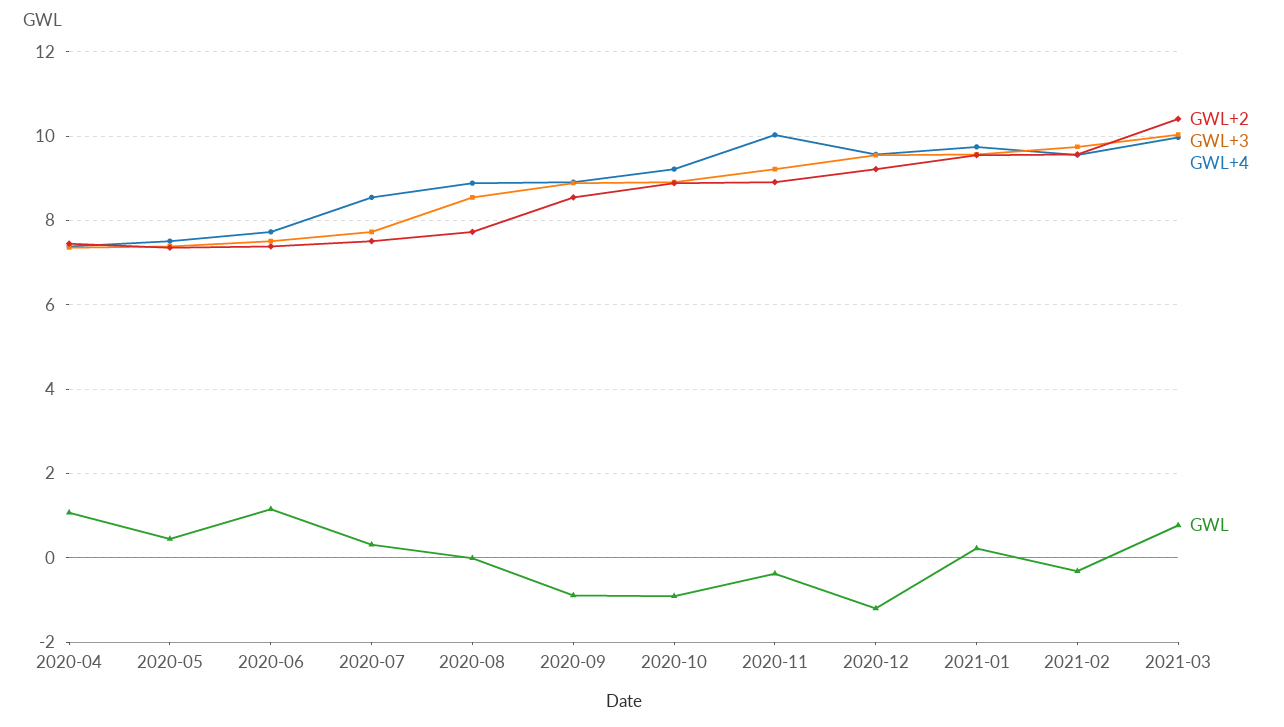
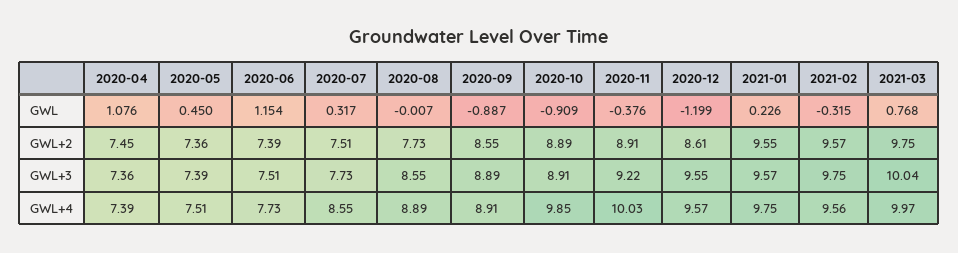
  {
    "GWL+2": {
      "2020-04": 7.45,
      "2020-05": 7.36,
      "2020-06": 7.39,
      "2020-07": 7.51,
      "2020-08": 7.73,
      "2020-09": 8.55,
      "2020-10": 8.89,
      "2020-11": 8.91,
-     "2020-12": 9.2,
+     "2020-12": 8.61,
      "2021-01": 9.55,
      "2021-02": 9.57,
-     "2021-03": 10.4
+     "2021-03": 9.75
    },
    "GWL+3": {
      "2020-04": 7.36,
      "2020-05": 7.39,
      "2020-06": 7.51,
      "2020-07": 7.73,
      "2020-08": 8.55,
      "2020-09": 8.89,
      "2020-10": 8.91,
      "2020-11": 9.22,
      "2020-12": 9.55,
      "2021-01": 9.57,
      "2021-02": 9.75,
      "2021-03": 10.04
    },
    "GWL+4": {
      "2020-04": 7.39,
      "2020-05": 7.51,
      "2020-06": 7.73,
      "2020-07": 8.55,
      "2020-08": 8.89,
      "2020-09": 8.91,
-     "2020-10": 9.2,
+     "2020-10": 9.85,
      "2020-11": 10.03,
      "2020-12": 9.57,
      "2021-01": 9.75,
      "2021-02": 9.56,
      "2021-03": 9.97
    },
    "GWL": {
      "2020-04": 1.076,
      "2020-05": 0.45,
      "2020-06": 1.154,
      "2020-07": 0.317,
      "2020-08": -0.007,
      "2020-09": -0.887,
      "2020-10": -0.909,
      "2020-11": -0.376,
      "2020-12": -1.199,
      "2021-01": 0.226,
      "2021-02": -0.315,
      "2021-03": 0.768
    }
  }

